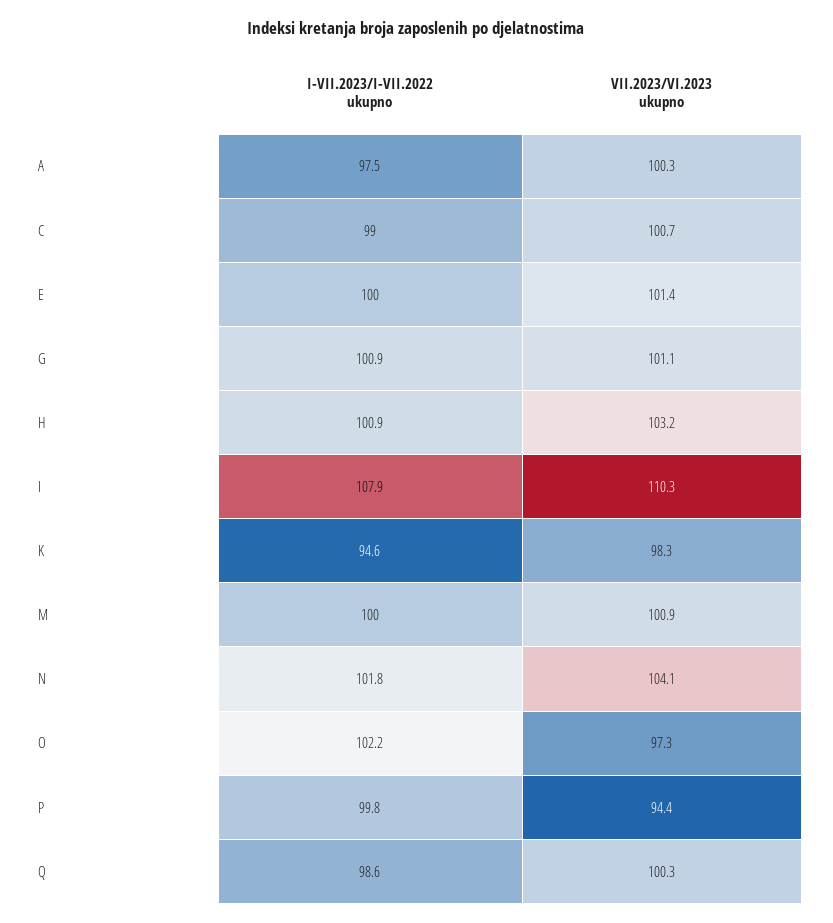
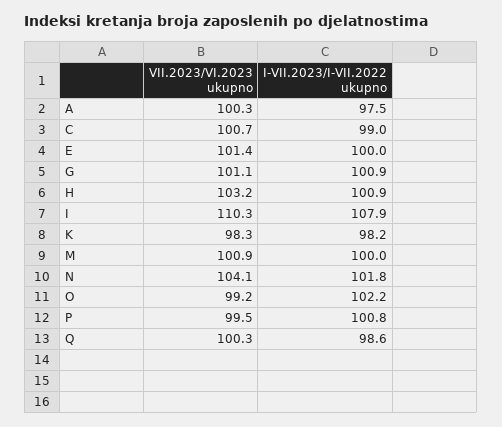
  {
    "I-VII.2023/I-VII.2022 ukupno": {
      "A": 97.5,
      "C": 99,
      "E": 100,
      "G": 100.9,
      "H": 100.9,
      "I": 107.9,
-     "K": 94.6,
+     "K": 98.2,
      "M": 100,
      "N": 101.8,
      "O": 102.2,
-     "P": 99.8,
+     "P": 100.8,
      "Q": 98.6
    },
    "VII.2023/VI.2023 ukupno": {
      "A": 100.3,
      "C": 100.7,
      "E": 101.4,
      "G": 101.1,
      "H": 103.2,
      "I": 110.3,
      "K": 98.3,
      "M": 100.9,
      "N": 104.1,
-     "O": 97.3,
+     "O": 99.2,
-     "P": 94.4,
+     "P": 99.5,
      "Q": 100.3
    }
  }

